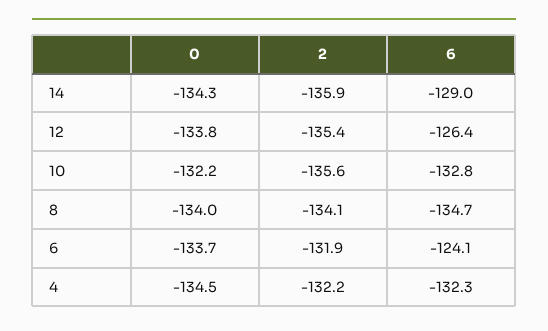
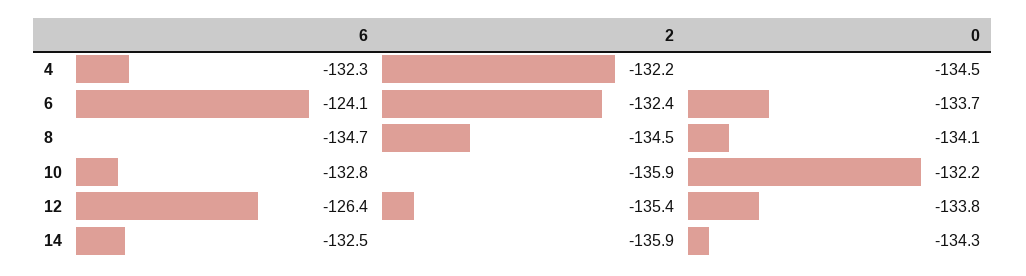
  {
    "0": {
      "14": -134.3,
      "12": -133.8,
      "10": -132.2,
-     "8": -134,
+     "8": -134.1,
      "6": -133.7,
      "4": -134.5
    },
    "2": {
      "14": -135.9,
      "12": -135.4,
-     "10": -135.6,
+     "10": -135.9,
-     "8": -134.1,
+     "8": -134.5,
-     "6": -131.9,
+     "6": -132.4,
      "4": -132.2
    },
    "6": {
-     "14": -129,
+     "14": -132.5,
      "12": -126.4,
      "10": -132.8,
      "8": -134.7,
      "6": -124.1,
      "4": -132.3
    }
  }

